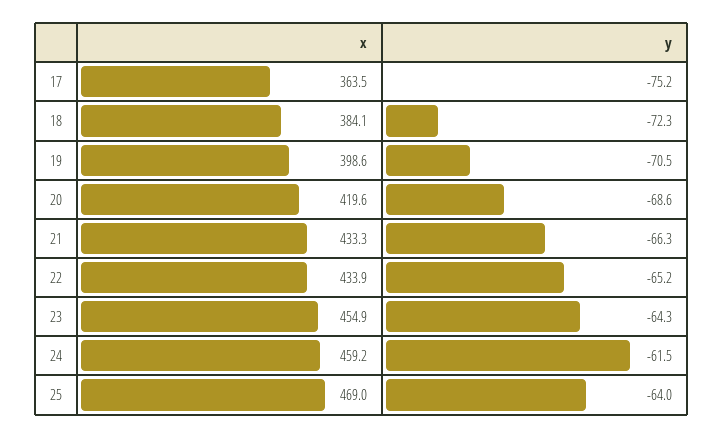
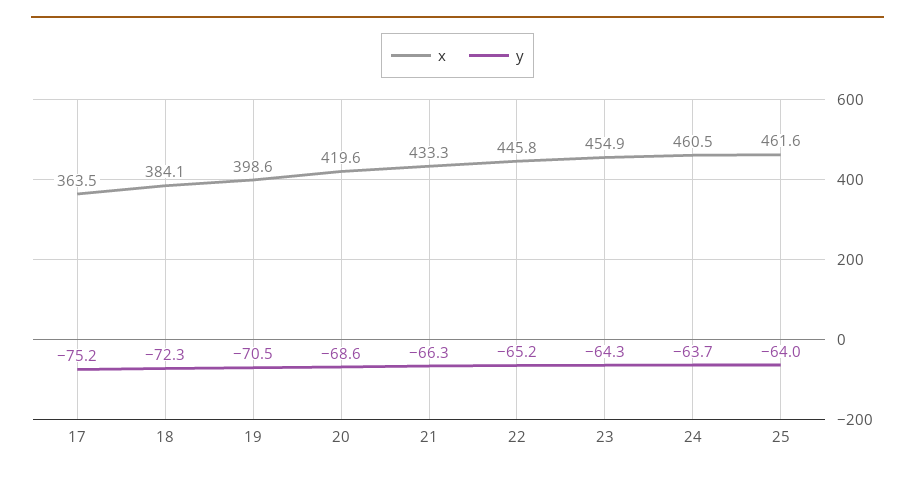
  {
    "x": {
      "17": 363.5,
      "18": 384.1,
      "19": 398.6,
      "20": 419.6,
      "21": 433.3,
-     "22": 433.9,
+     "22": 445.8,
      "23": 454.9,
-     "24": 459.2,
+     "24": 460.5,
-     "25": 469
+     "25": 461.6
    },
    "y": {
      "17": -75.2,
      "18": -72.3,
      "19": -70.5,
      "20": -68.6,
      "21": -66.3,
      "22": -65.2,
      "23": -64.3,
-     "24": -61.5,
+     "24": -63.7,
      "25": -64
    }
  }

